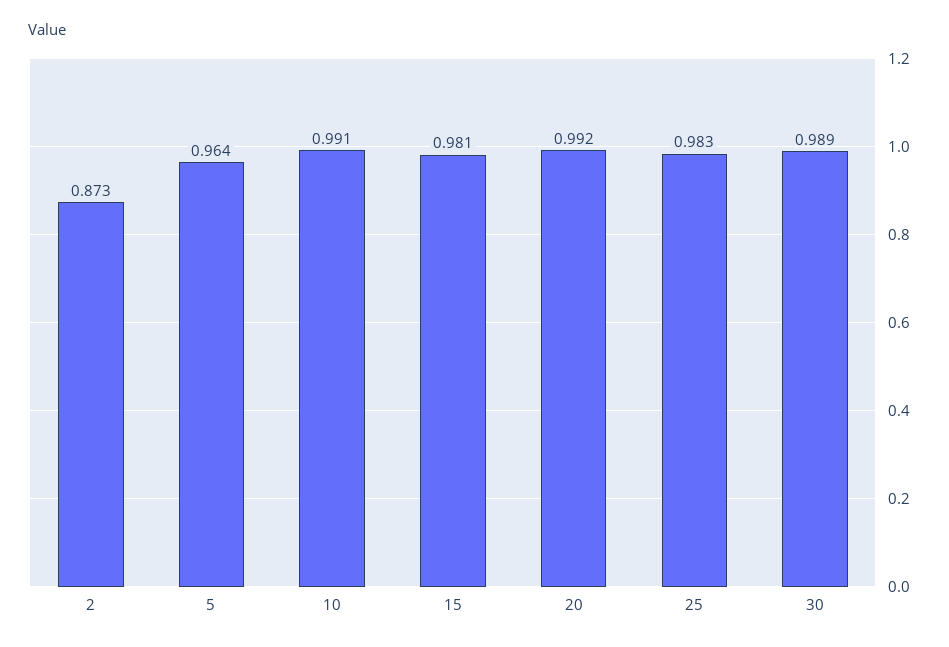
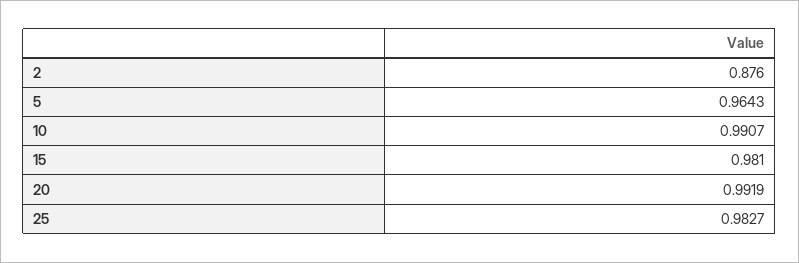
  {
-   "2": 0.873,
+   "2": 0.876,
    "5": 0.9643,
    "10": 0.9907,
    "15": 0.981,
    "20": 0.9919,
-   "25": 0.9827,
+   "25": 0.9827
-   "30": 0.989
  }

